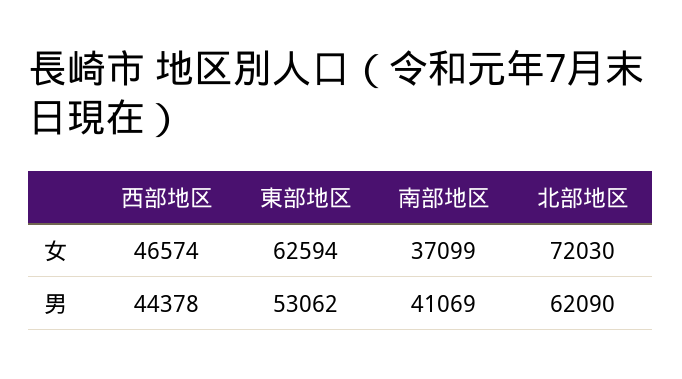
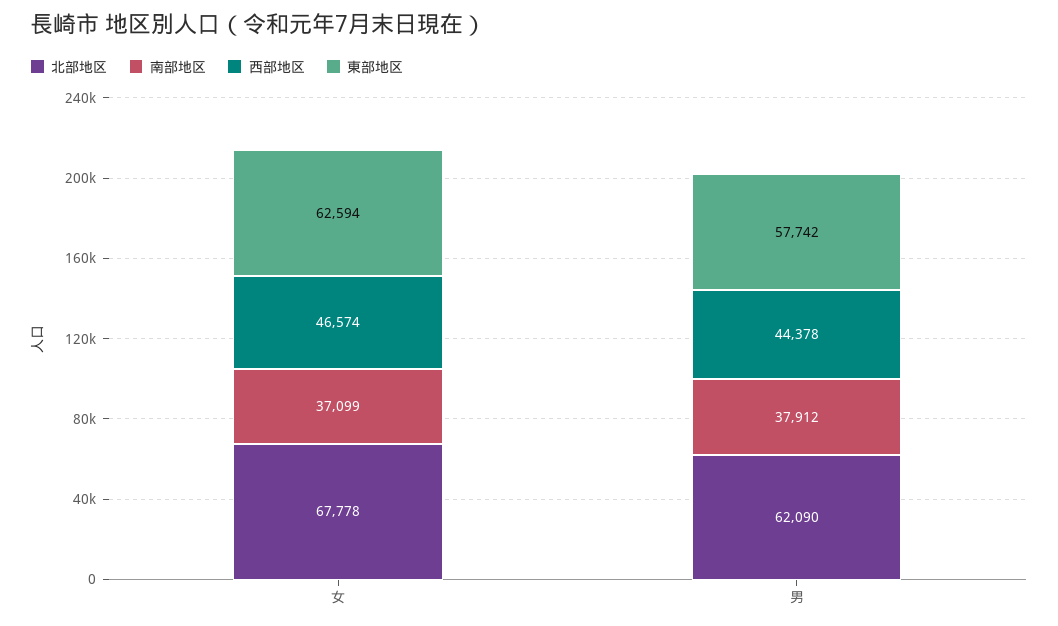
  {
    "西部地区": {
      "女": 46574,
      "男": 44378
    },
    "東部地区": {
      "女": 62594,
-     "男": 53062
+     "男": 57742
    },
    "南部地区": {
      "女": 37099,
-     "男": 41069
+     "男": 37912
    },
    "北部地区": {
-     "女": 72030,
+     "女": 67778,
      "男": 62090
    }
  }

